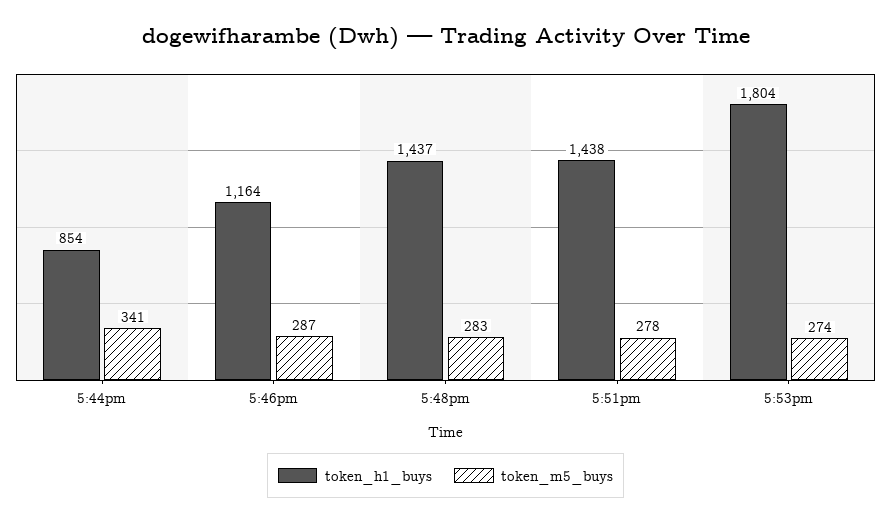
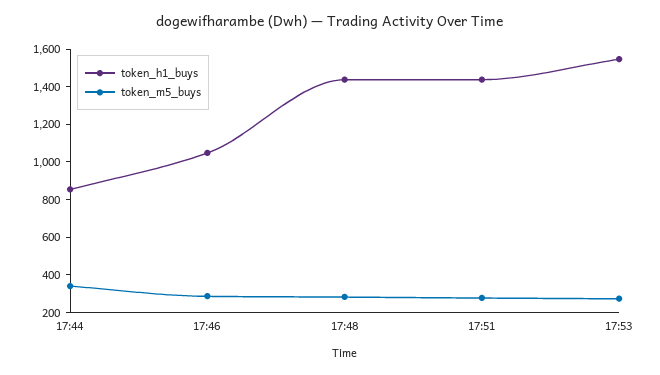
  {
    "token_h1_buys": {
      "5:44pm": 854,
-     "5:46pm": 1164,
+     "5:46pm": 1050,
      "5:48pm": 1437,
      "5:51pm": 1438,
-     "5:53pm": 1804
+     "5:53pm": 1550
    },
    "token_m5_buys": {
      "5:44pm": 341,
      "5:46pm": 287,
      "5:48pm": 283,
      "5:51pm": 278,
      "5:53pm": 274
    }
  }

